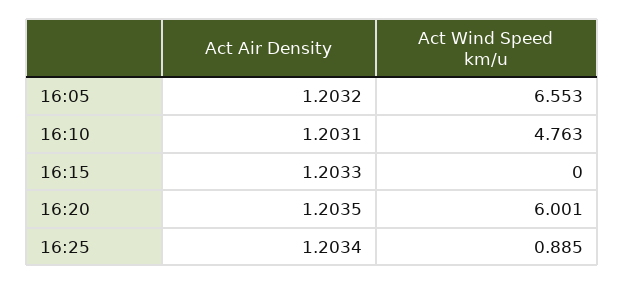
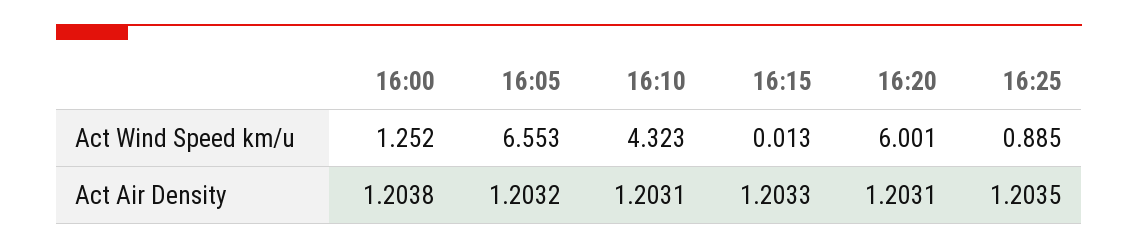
  {
    "Act Air Density": {
      "16:05": 1.2032,
      "16:10": 1.2031,
      "16:15": 1.2033,
-     "16:20": 1.2035,
+     "16:20": 1.2031,
-     "16:25": 1.2034
+     "16:25": 1.2035,
+     "16:00": 1.2038
    },
    "Act Wind Speed km/u": {
      "16:05": 6.553,
-     "16:10": 4.763,
+     "16:10": 4.323,
-     "16:15": 0,
+     "16:15": 0.013,
      "16:20": 6.001,
-     "16:25": 0.885
+     "16:25": 0.885,
+     "16:00": 1.252
    }
  }

